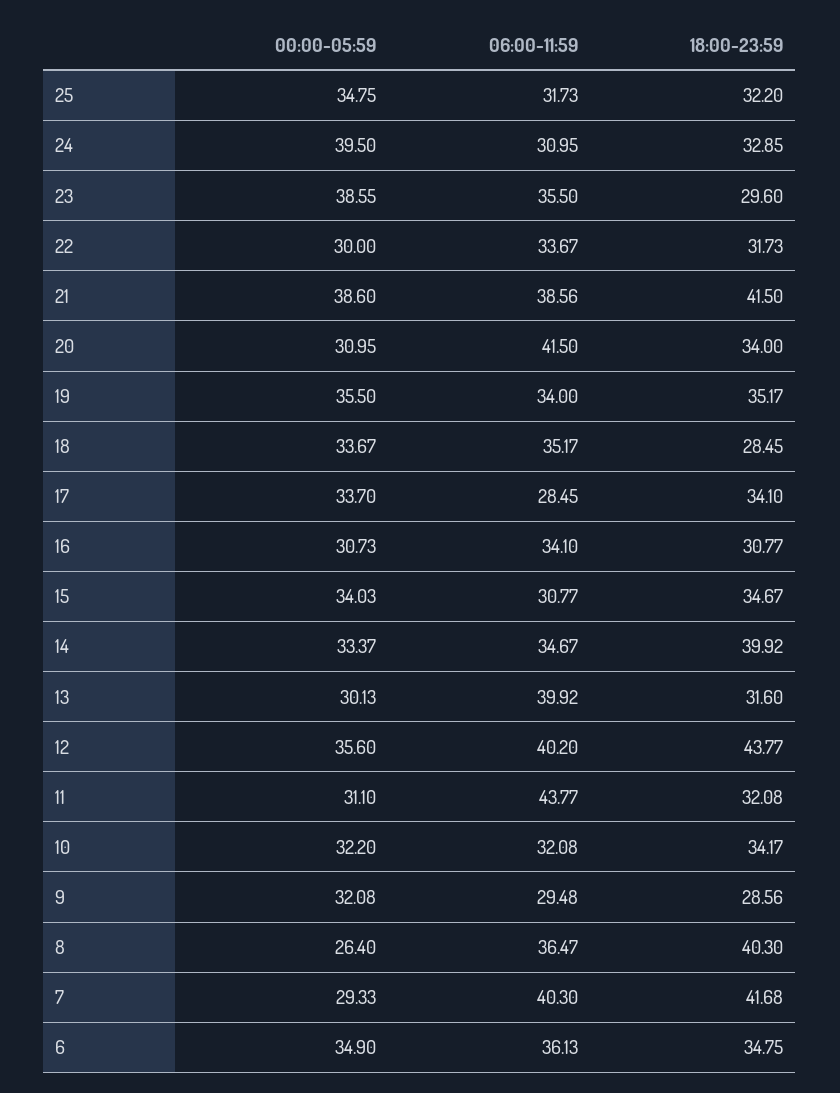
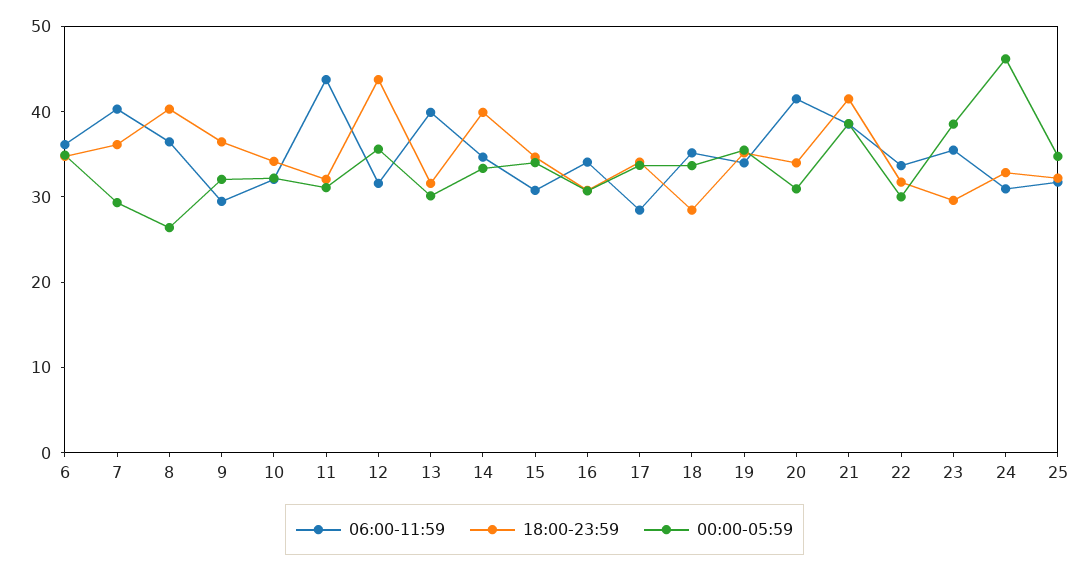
  {
    "00:00-05:59": {
      "25": 34.75,
-     "24": 39.5,
+     "24": 46,
      "23": 38.55,
      "22": 30,
      "21": 38.6,
      "20": 30.95,
      "19": 35.5,
      "18": 33.67,
      "17": 33.7,
      "16": 30.73,
      "15": 34.03,
      "14": 33.37,
      "13": 30.13,
      "12": 35.6,
      "11": 31.1,
      "10": 32.2,
      "9": 32.08,
      "8": 26.4,
      "7": 29.33,
      "6": 34.9
    },
    "06:00-11:59": {
      "25": 31.73,
      "24": 30.95,
      "23": 35.5,
      "22": 33.67,
      "21": 38.56,
      "20": 41.5,
      "19": 34,
      "18": 35.17,
      "17": 28.45,
      "16": 34.1,
      "15": 30.77,
      "14": 34.67,
      "13": 39.92,
-     "12": 40.2,
+     "12": 32,
      "11": 43.77,
      "10": 32.08,
      "9": 29.48,
      "8": 36.47,
      "7": 40.3,
      "6": 36.13
    },
    "18:00-23:59": {
      "25": 32.2,
      "24": 32.85,
      "23": 29.6,
      "22": 31.73,
      "21": 41.5,
      "20": 34,
      "19": 35.17,
      "18": 28.45,
      "17": 34.1,
      "16": 30.77,
      "15": 34.67,
      "14": 39.92,
      "13": 31.6,
      "12": 43.77,
      "11": 32.08,
      "10": 34.17,
-     "9": 28.56,
+     "9": 36,
      "8": 40.3,
-     "7": 41.68,
+     "7": 36,
      "6": 34.75
    }
  }

